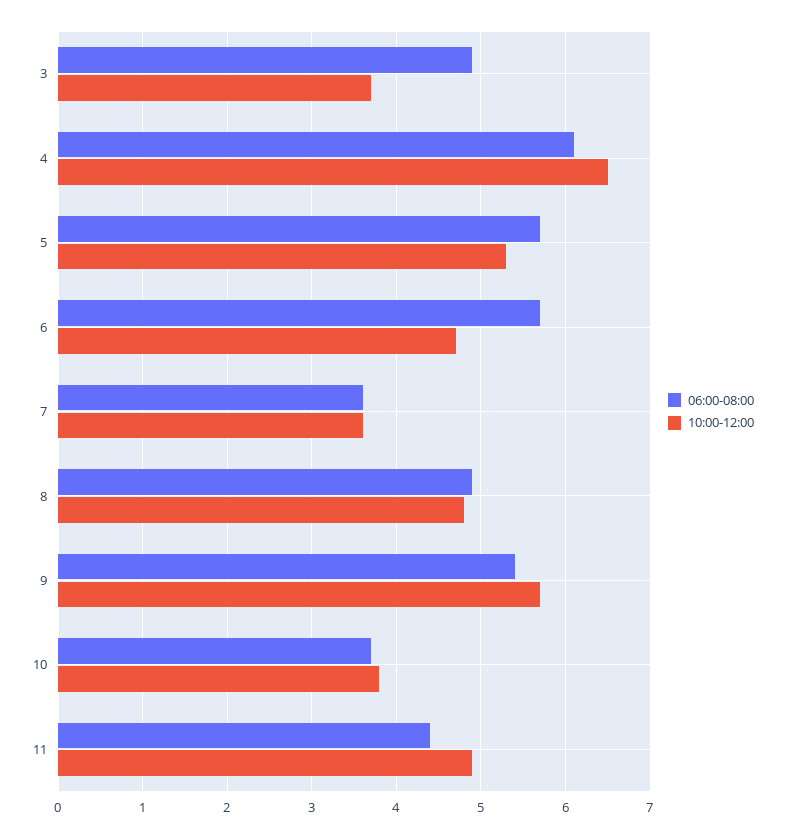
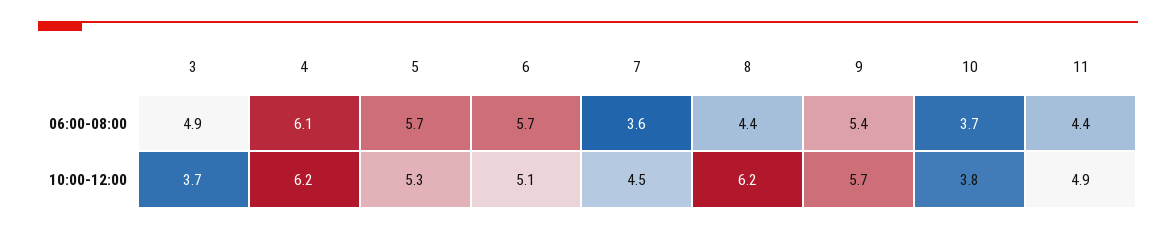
  {
    "06:00-08:00": {
      "3": 4.9,
      "4": 6.1,
      "5": 5.7,
      "6": 5.7,
      "7": 3.6,
-     "8": 4.9,
+     "8": 4.4,
      "9": 5.4,
      "10": 3.7,
      "11": 4.4
    },
    "10:00-12:00": {
      "3": 3.7,
-     "4": 6.5,
+     "4": 6.2,
      "5": 5.3,
-     "6": 4.7,
+     "6": 5.1,
-     "7": 3.6,
+     "7": 4.5,
-     "8": 4.8,
+     "8": 6.2,
      "9": 5.7,
      "10": 3.8,
      "11": 4.9
    }
  }

